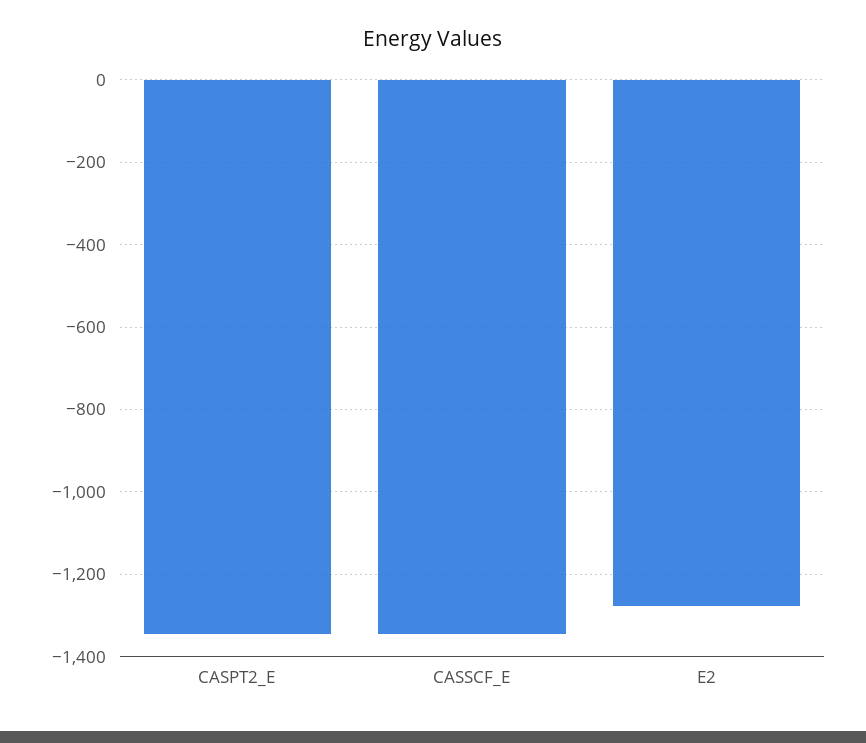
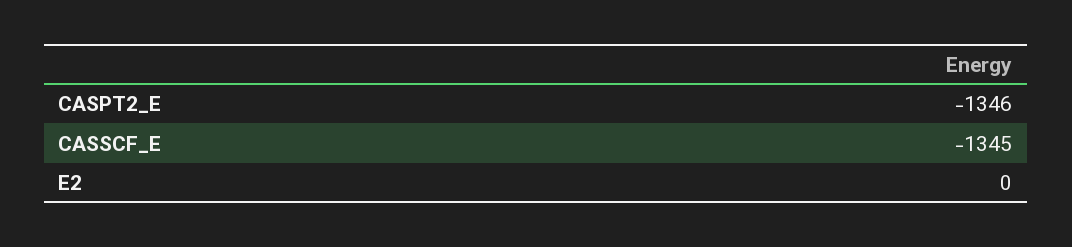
  {
    "CASPT2_E": -1346,
    "CASSCF_E": -1345,
-   "E2": -1280
+   "E2": 0
  }

